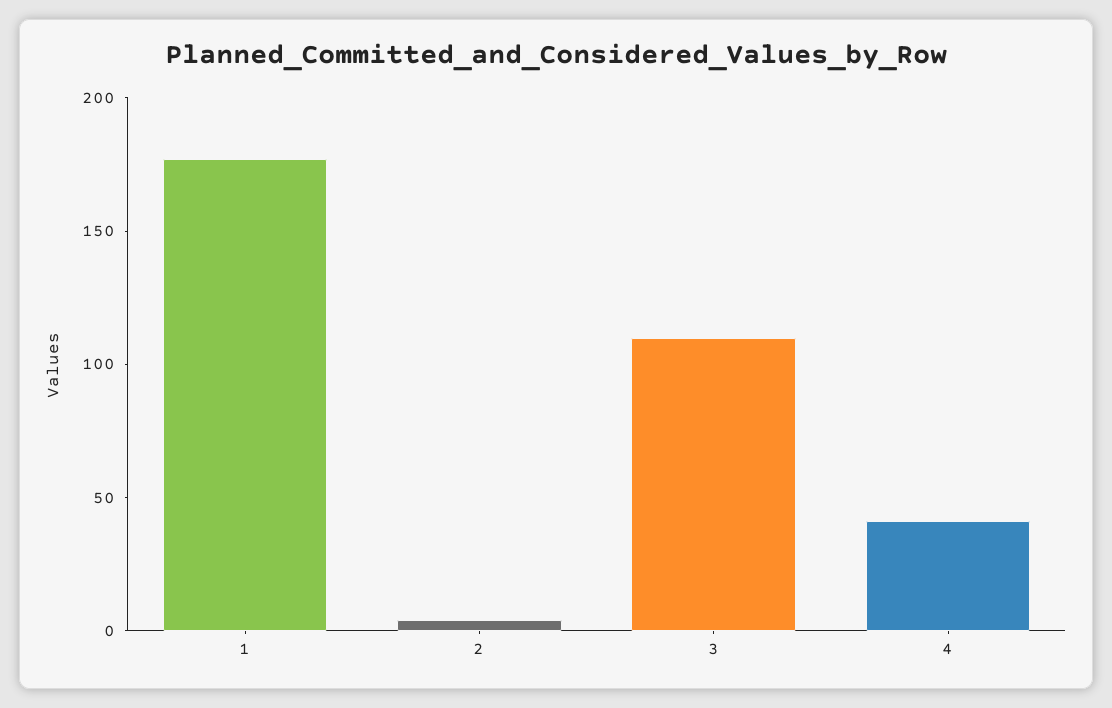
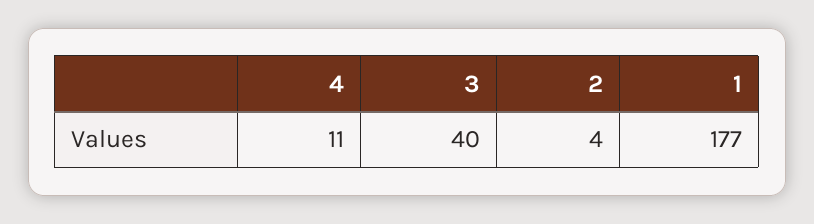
  {
    "1": 177,
    "2": 4,
-   "3": 110,
+   "3": 40,
-   "4": 40
+   "4": 11
  }

